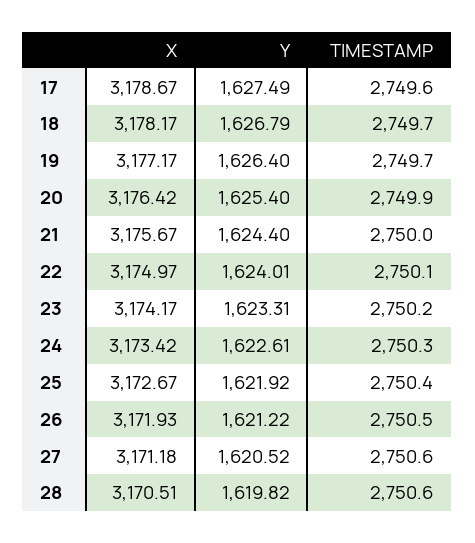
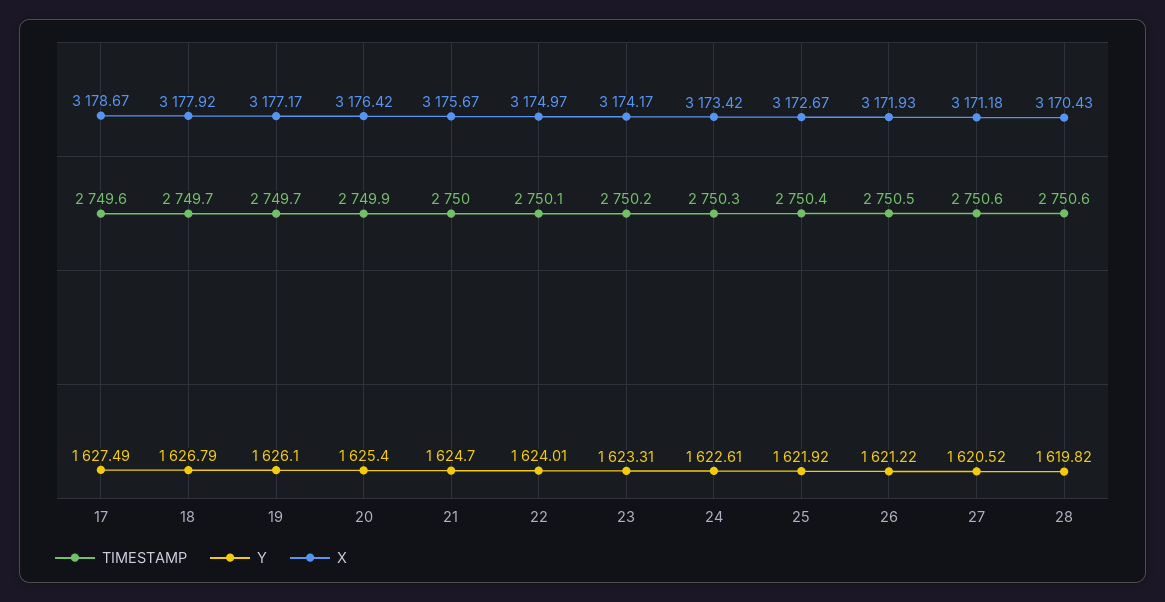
  {
    "X": {
      "17": 3178.67,
-     "18": 3178.17,
+     "18": 3177.92,
      "19": 3177.17,
      "20": 3176.42,
      "21": 3175.67,
      "22": 3174.97,
      "23": 3174.17,
      "24": 3173.42,
      "25": 3172.67,
      "26": 3171.93,
      "27": 3171.18,
-     "28": 3170.51
+     "28": 3170.43
    },
    "Y": {
      "17": 1627.49,
      "18": 1626.79,
-     "19": 1626.4,
+     "19": 1626.1,
      "20": 1625.4,
-     "21": 1624.4,
+     "21": 1624.7,
      "22": 1624.01,
      "23": 1623.31,
      "24": 1622.61,
      "25": 1621.92,
      "26": 1621.22,
      "27": 1620.52,
      "28": 1619.82
    },
    "TIMESTAMP": {
      "17": 2749.6,
      "18": 2749.7,
      "19": 2749.7,
      "20": 2749.9,
      "21": 2750,
      "22": 2750.1,
      "23": 2750.2,
      "24": 2750.3,
      "25": 2750.4,
      "26": 2750.5,
      "27": 2750.6,
      "28": 2750.6
    }
  }

